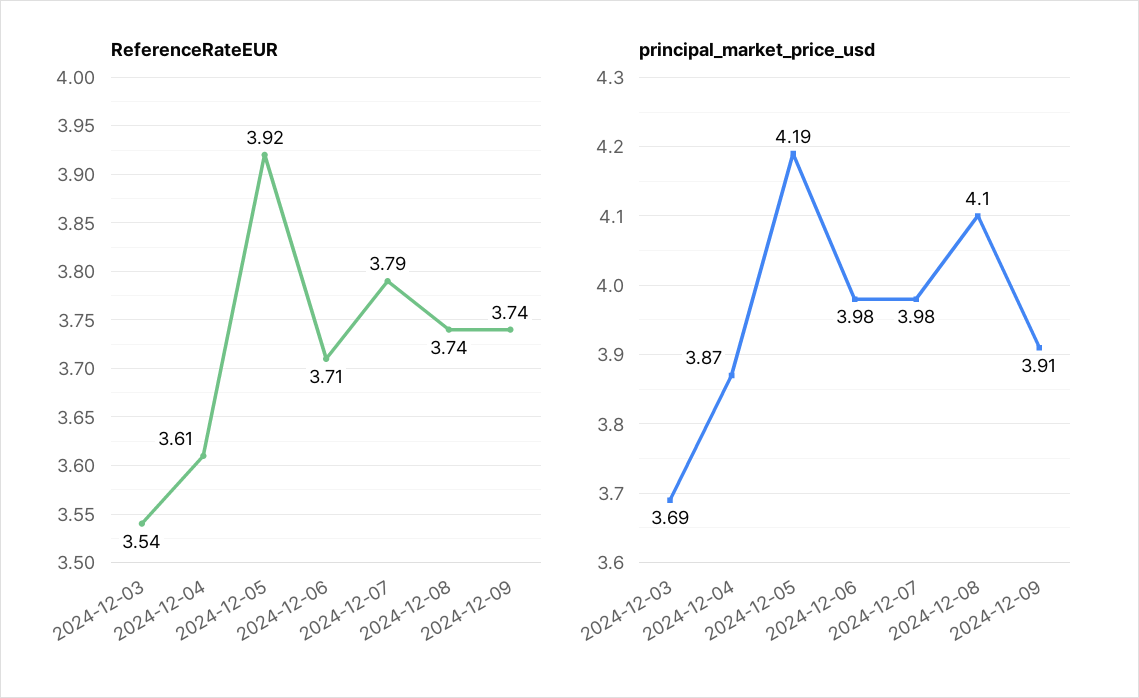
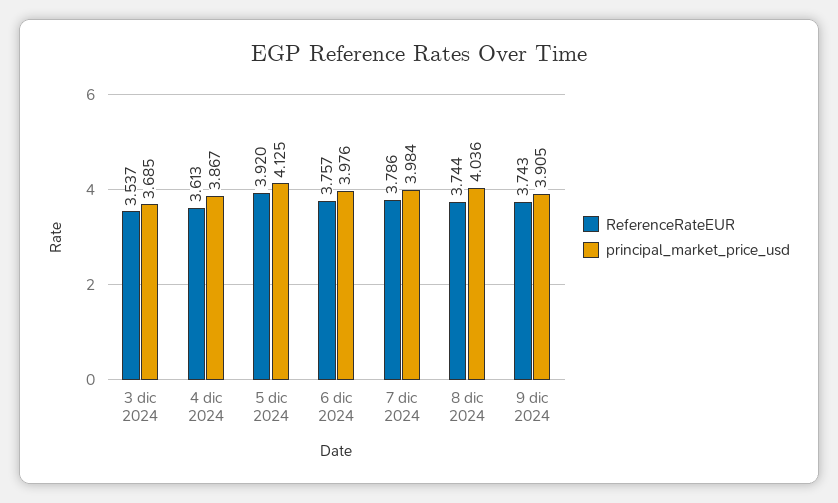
  {
    "ReferenceRateEUR": {
      "2024-12-03": 3.537,
      "2024-12-04": 3.613,
      "2024-12-05": 3.92,
-     "2024-12-06": 3.71,
+     "2024-12-06": 3.757,
      "2024-12-07": 3.786,
      "2024-12-08": 3.744,
      "2024-12-09": 3.743
    },
    "principal_market_price_usd": {
      "2024-12-03": 3.685,
      "2024-12-04": 3.867,
-     "2024-12-05": 4.19,
+     "2024-12-05": 4.125,
      "2024-12-06": 3.976,
      "2024-12-07": 3.984,
-     "2024-12-08": 4.1,
+     "2024-12-08": 4.036,
      "2024-12-09": 3.905
    }
  }

